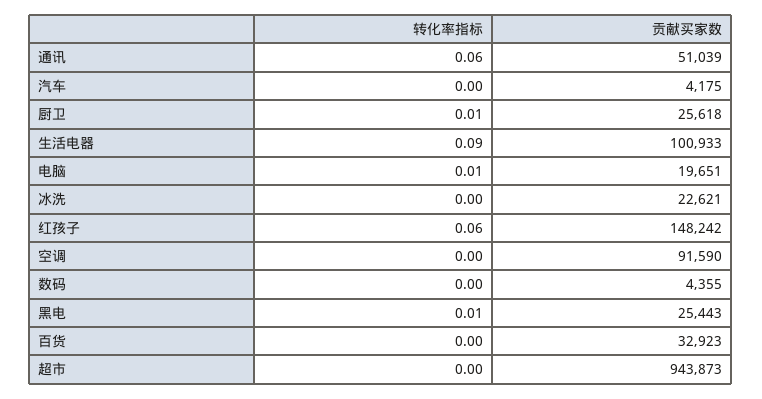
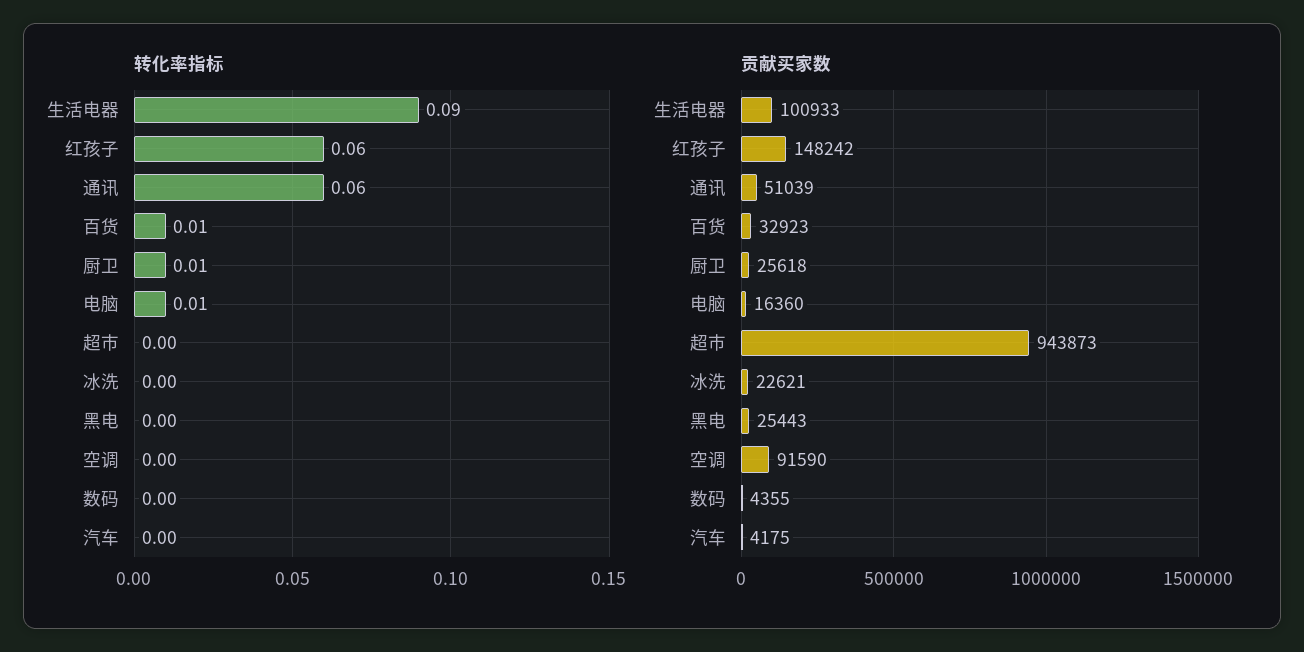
  {
    "转化率指标": {
      "通讯": 0.06,
      "汽车": 0,
      "厨卫": 0.01,
      "生活电器": 0.09,
      "电脑": 0.01,
      "冰洗": 0,
      "红孩子": 0.06,
      "空调": 0,
      "数码": 0,
-     "黑电": 0.01,
+     "黑电": 0,
-     "百货": 0,
+     "百货": 0.01,
      "超市": 0
    },
    "贡献买家数": {
      "通讯": 51039,
      "汽车": 4175,
      "厨卫": 25618,
      "生活电器": 100933,
-     "电脑": 19651,
+     "电脑": 16360,
      "冰洗": 22621,
      "红孩子": 148242,
      "空调": 91590,
      "数码": 4355,
      "黑电": 25443,
      "百货": 32923,
      "超市": 943873
    }
  }

